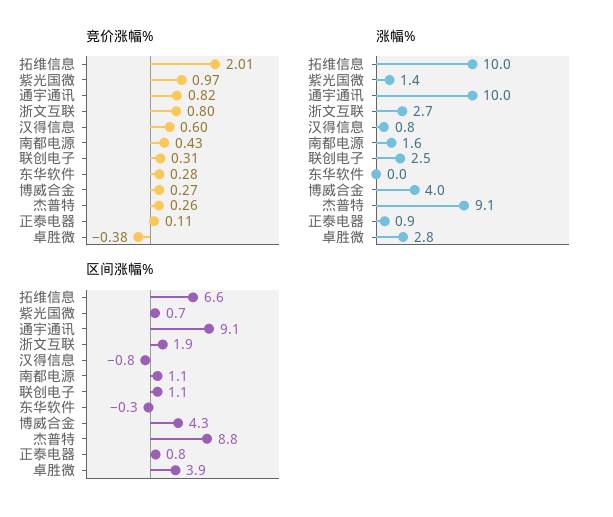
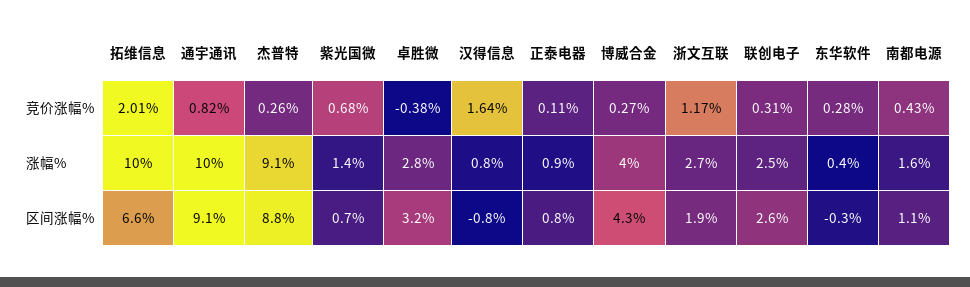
  {
    "竞价涨幅%": {
      "拓维信息": 2.01,
-     "紫光国微": 0.97,
+     "紫光国微": 0.68,
      "通宇通讯": 0.82,
-     "浙文互联": 0.8,
+     "浙文互联": 1.17,
-     "汉得信息": 0.6,
+     "汉得信息": 1.64,
      "南都电源": 0.43,
      "联创电子": 0.31,
      "东华软件": 0.28,
      "博威合金": 0.27,
      "杰普特": 0.26,
      "正泰电器": 0.11,
      "卓胜微": -0.38
    },
    "涨幅%": {
      "拓维信息": 10,
      "紫光国微": 1.4,
      "通宇通讯": 10,
      "浙文互联": 2.7,
      "汉得信息": 0.8,
      "南都电源": 1.6,
      "联创电子": 2.5,
-     "东华软件": 0,
+     "东华软件": 0.4,
      "博威合金": 4,
      "杰普特": 9.1,
      "正泰电器": 0.9,
      "卓胜微": 2.8
    },
    "区间涨幅%": {
      "拓维信息": 6.6,
      "紫光国微": 0.7,
      "通宇通讯": 9.1,
      "浙文互联": 1.9,
      "汉得信息": -0.8,
      "南都电源": 1.1,
-     "联创电子": 1.1,
+     "联创电子": 2.6,
      "东华软件": -0.3,
      "博威合金": 4.3,
      "杰普特": 8.8,
      "正泰电器": 0.8,
-     "卓胜微": 3.9
+     "卓胜微": 3.2
    }
  }

